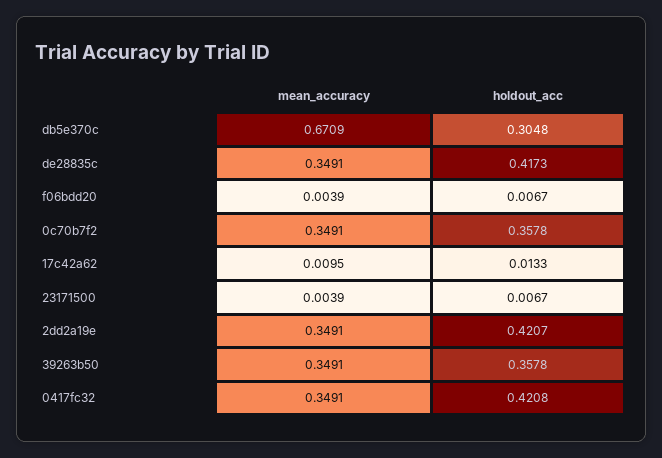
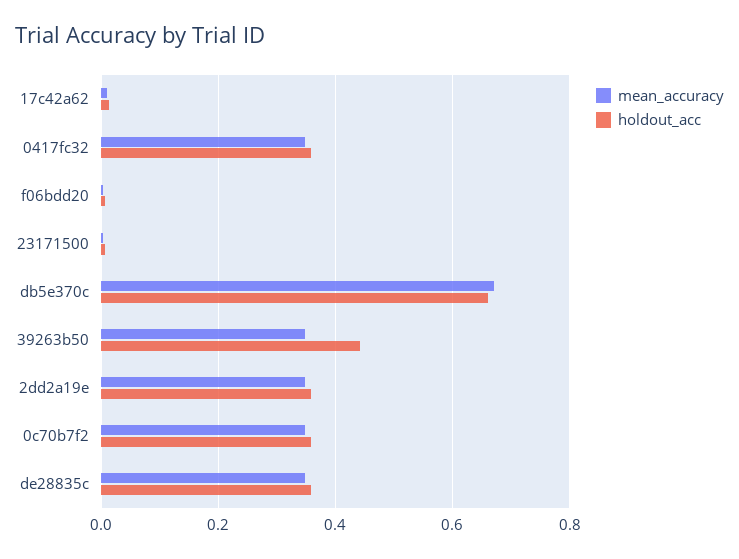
  {
    "mean_accuracy": {
      "db5e370c": 0.6709,
      "de28835c": 0.3491,
      "f06bdd20": 0.0039,
      "0c70b7f2": 0.3491,
      "17c42a62": 0.0095,
      "23171500": 0.0039,
      "2dd2a19e": 0.3491,
      "39263b50": 0.3491,
      "0417fc32": 0.3491
    },
    "holdout_acc": {
-     "db5e370c": 0.3048,
+     "db5e370c": 0.66,
-     "de28835c": 0.4173,
+     "de28835c": 0.36,
      "f06bdd20": 0.0067,
      "0c70b7f2": 0.3578,
      "17c42a62": 0.0133,
      "23171500": 0.0067,
-     "2dd2a19e": 0.4207,
+     "2dd2a19e": 0.36,
-     "39263b50": 0.3578,
+     "39263b50": 0.44,
-     "0417fc32": 0.4208
+     "0417fc32": 0.36
    }
  }

